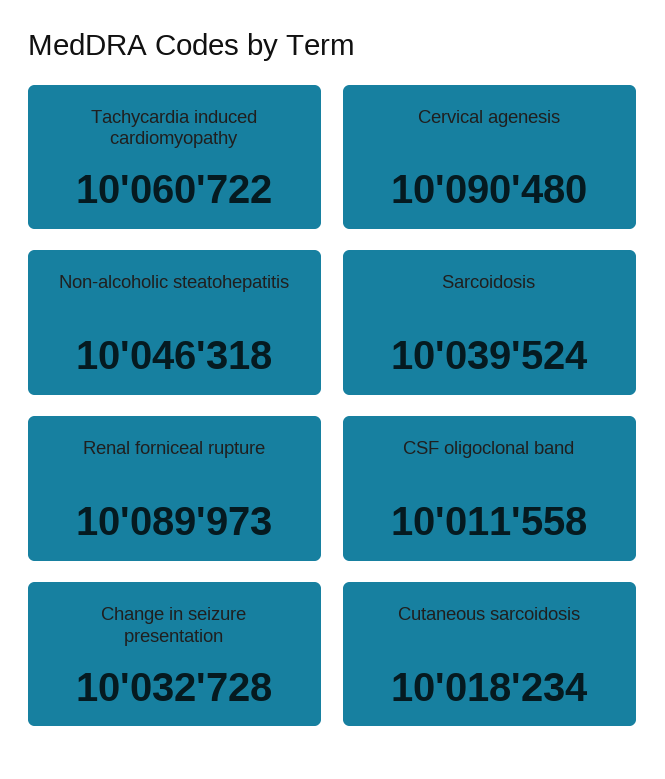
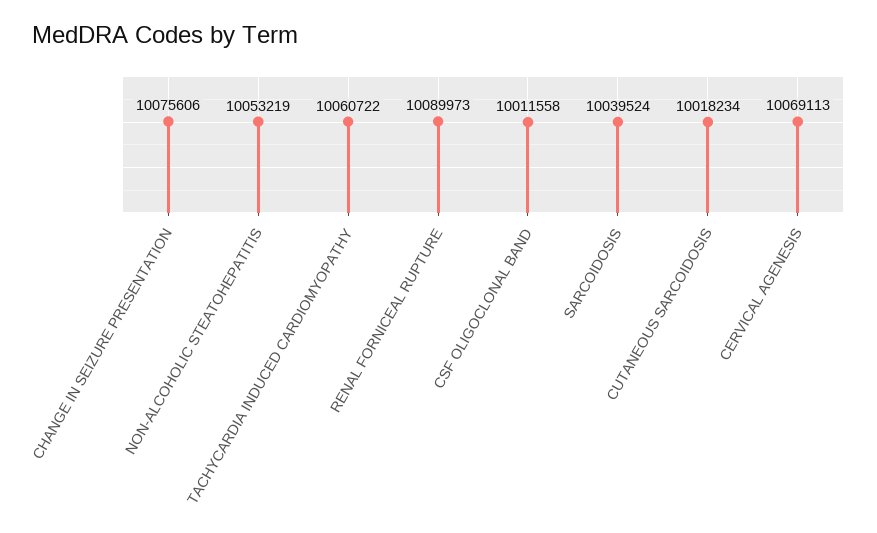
  {
    "Tachycardia induced cardiomyopathy": 10060722,
-   "Cervical agenesis": 10090480,
+   "Cervical agenesis": 10069113,
-   "Non-alcoholic steatohepatitis": 10046318,
+   "Non-alcoholic steatohepatitis": 10053219,
    "Sarcoidosis": 10039524,
    "Renal forniceal rupture": 10089973,
    "CSF oligoclonal band": 10011558,
-   "Change in seizure presentation": 10032728,
+   "Change in seizure presentation": 10075606,
    "Cutaneous sarcoidosis": 10018234
  }

